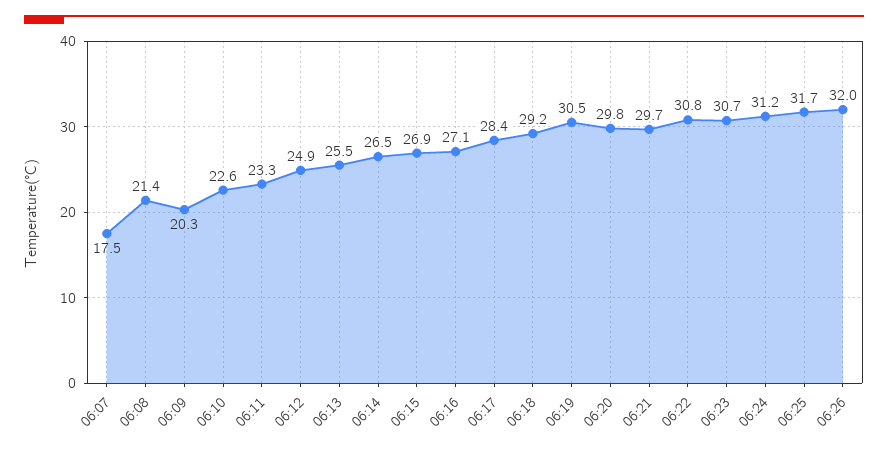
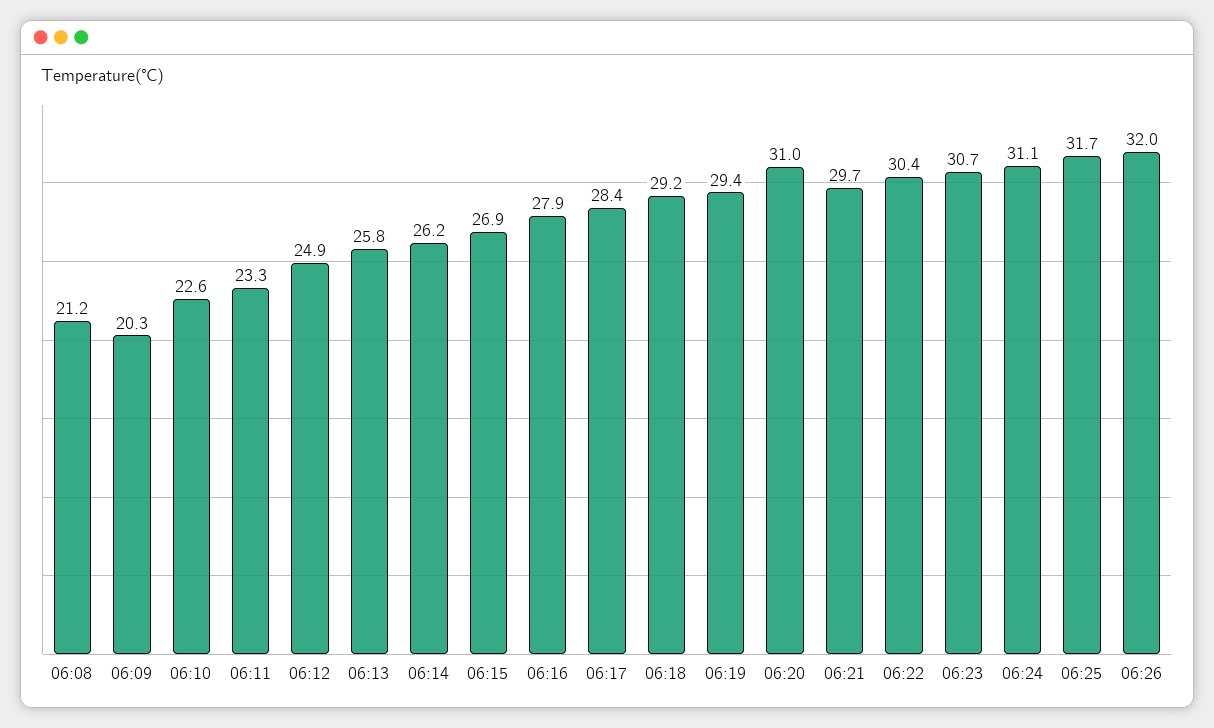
  {
-   "06:07": 17.5,
-   "06:08": 21.4,
+   "06:08": 21.2,
    "06:09": 20.3,
    "06:10": 22.6,
    "06:11": 23.3,
    "06:12": 24.9,
-   "06:13": 25.5,
+   "06:13": 25.8,
-   "06:14": 26.5,
+   "06:14": 26.2,
    "06:15": 26.9,
-   "06:16": 27.1,
+   "06:16": 27.9,
    "06:17": 28.4,
    "06:18": 29.2,
-   "06:19": 30.5,
+   "06:19": 29.4,
-   "06:20": 29.8,
+   "06:20": 31,
    "06:21": 29.7,
-   "06:22": 30.8,
+   "06:22": 30.4,
    "06:23": 30.7,
-   "06:24": 31.2,
+   "06:24": 31.1,
    "06:25": 31.7,
    "06:26": 32
  }

